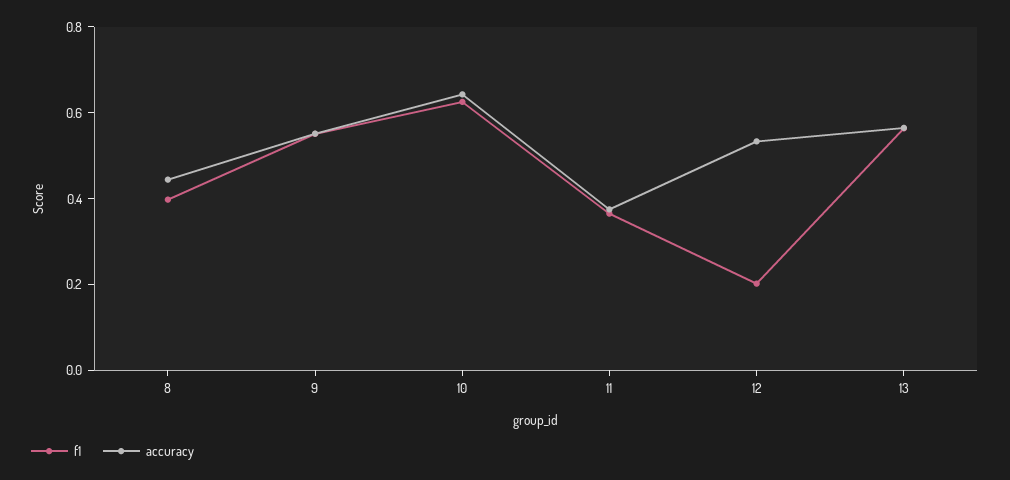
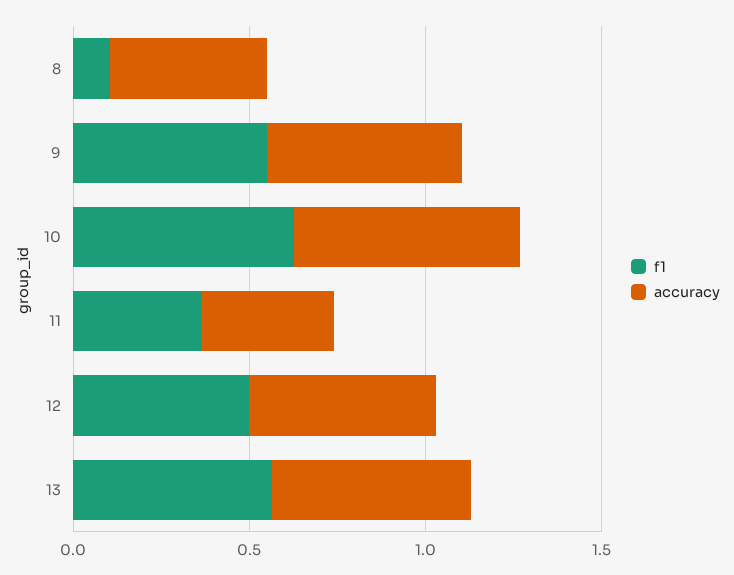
  {
    "f1": {
-     "8": 0.4,
+     "8": 0.1,
      "9": 0.55,
      "10": 0.65,
      "11": 0.35,
-     "12": 0.2,
+     "12": 0.5,
      "13": 0.55
    },
    "accuracy": {
      "8": 0.45,
      "9": 0.55,
      "10": 0.65,
      "11": 0.4,
      "12": 0.55,
      "13": 0.55
    }
  }

